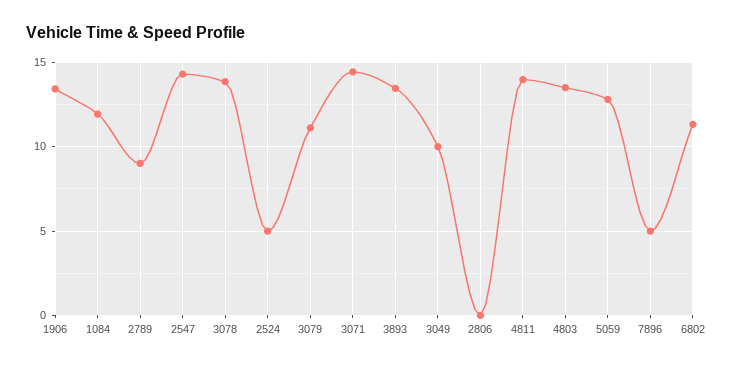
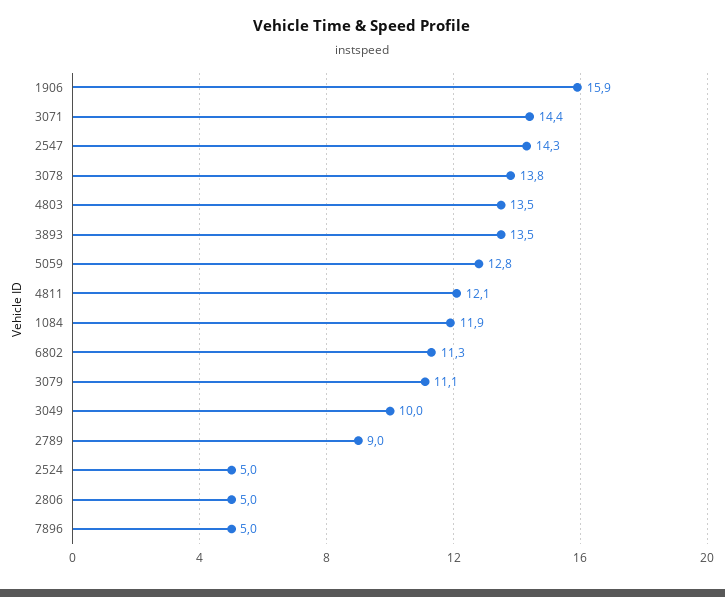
  {
-   "1906": 13.5,
+   "1906": 15.9,
    "1084": 11.9,
    "2789": 9,
    "2547": 14.3,
    "3078": 13.8,
    "2524": 5,
    "3079": 11.1,
    "3071": 14.4,
    "3893": 13.5,
    "3049": 10,
-   "2806": 0,
+   "2806": 5,
-   "4811": 14,
+   "4811": 12.1,
    "4803": 13.5,
    "5059": 12.8,
    "7896": 5,
    "6802": 11.3
  }

